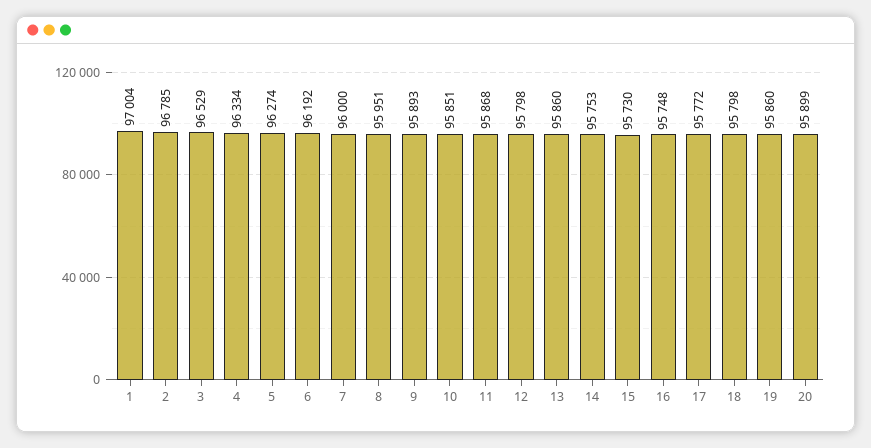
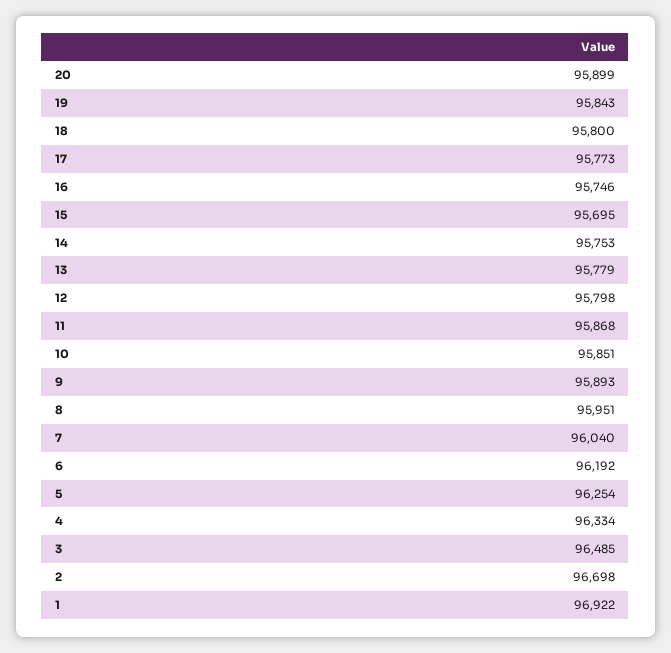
  {
-   "1": 97004,
+   "1": 96922,
-   "2": 96785,
+   "2": 96698,
-   "3": 96529,
+   "3": 96485,
    "4": 96334,
-   "5": 96274,
+   "5": 96254,
    "6": 96192,
-   "7": 96000,
+   "7": 96040,
    "8": 95951,
    "9": 95893,
    "10": 95851,
    "11": 95868,
    "12": 95798,
-   "13": 95860,
+   "13": 95779,
    "14": 95753,
-   "15": 95730,
+   "15": 95695,
-   "16": 95748,
+   "16": 95746,
-   "17": 95772,
+   "17": 95773,
-   "18": 95798,
+   "18": 95800,
-   "19": 95860,
+   "19": 95843,
    "20": 95899
  }

